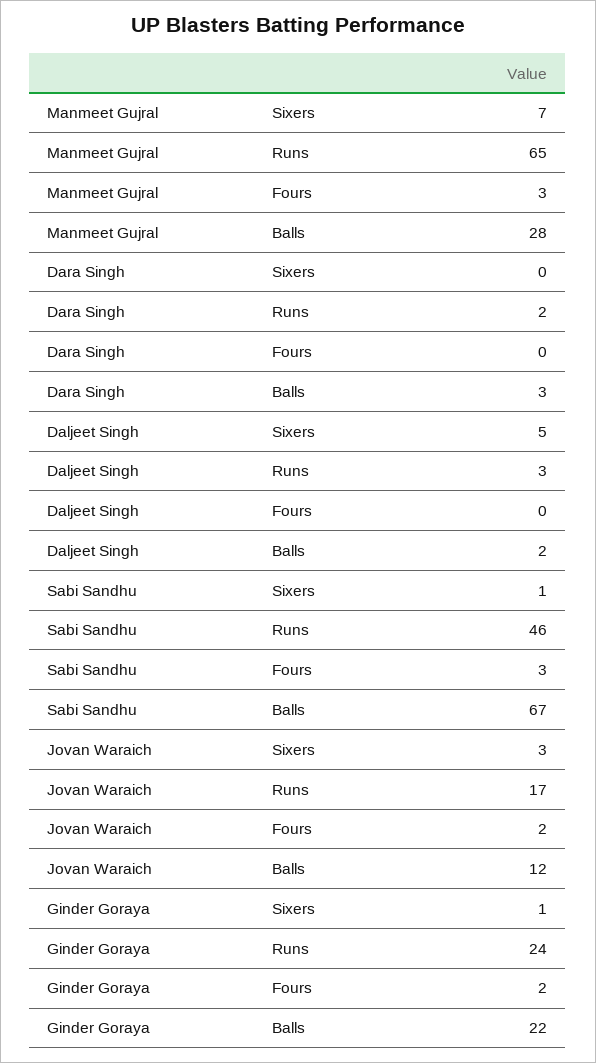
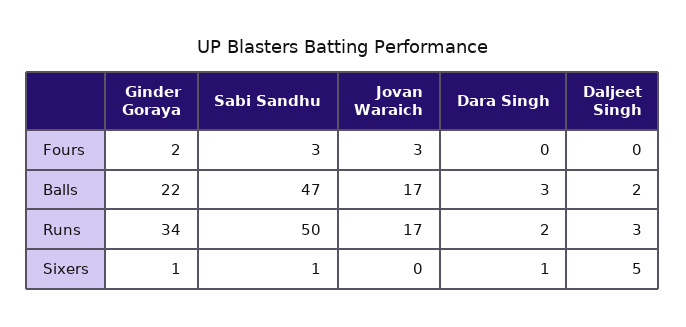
  {
-   "Manmeet Gujral": {
-     "Sixers": 7,
-     "Runs": 65,
-     "Fours": 3,
-     "Balls": 28
-   },
    "Dara Singh": {
-     "Sixers": 0,
+     "Sixers": 1,
      "Runs": 2,
      "Fours": 0,
      "Balls": 3
    },
    "Daljeet Singh": {
      "Sixers": 5,
      "Runs": 3,
      "Fours": 0,
      "Balls": 2
    },
    "Sabi Sandhu": {
      "Sixers": 1,
-     "Runs": 46,
+     "Runs": 50,
      "Fours": 3,
-     "Balls": 67
+     "Balls": 47
    },
    "Jovan Waraich": {
-     "Sixers": 3,
+     "Sixers": 0,
      "Runs": 17,
-     "Fours": 2,
+     "Fours": 3,
-     "Balls": 12
+     "Balls": 17
    },
    "Ginder Goraya": {
      "Sixers": 1,
-     "Runs": 24,
+     "Runs": 34,
      "Fours": 2,
      "Balls": 22
    }
  }

